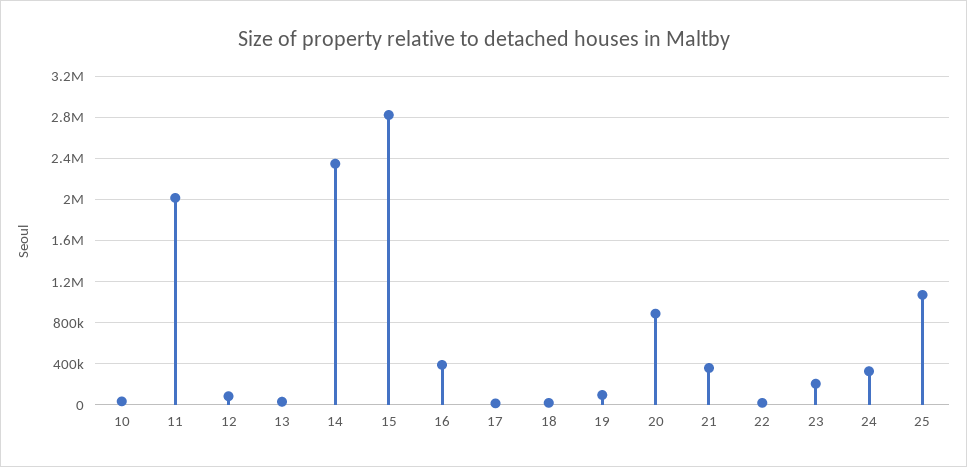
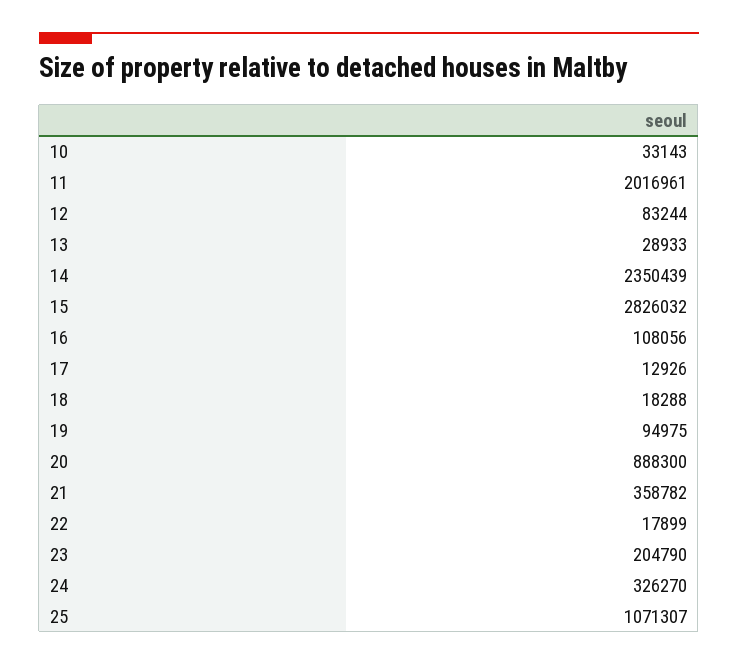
  {
    "10": 33143,
    "11": 2016961,
    "12": 83244,
    "13": 28933,
    "14": 2350439,
    "15": 2826032,
-   "16": 400000,
+   "16": 108056,
    "17": 12926,
    "18": 18288,
    "19": 94975,
    "20": 888300,
    "21": 358782,
    "22": 17899,
    "23": 204790,
    "24": 326270,
    "25": 1071307
  }

